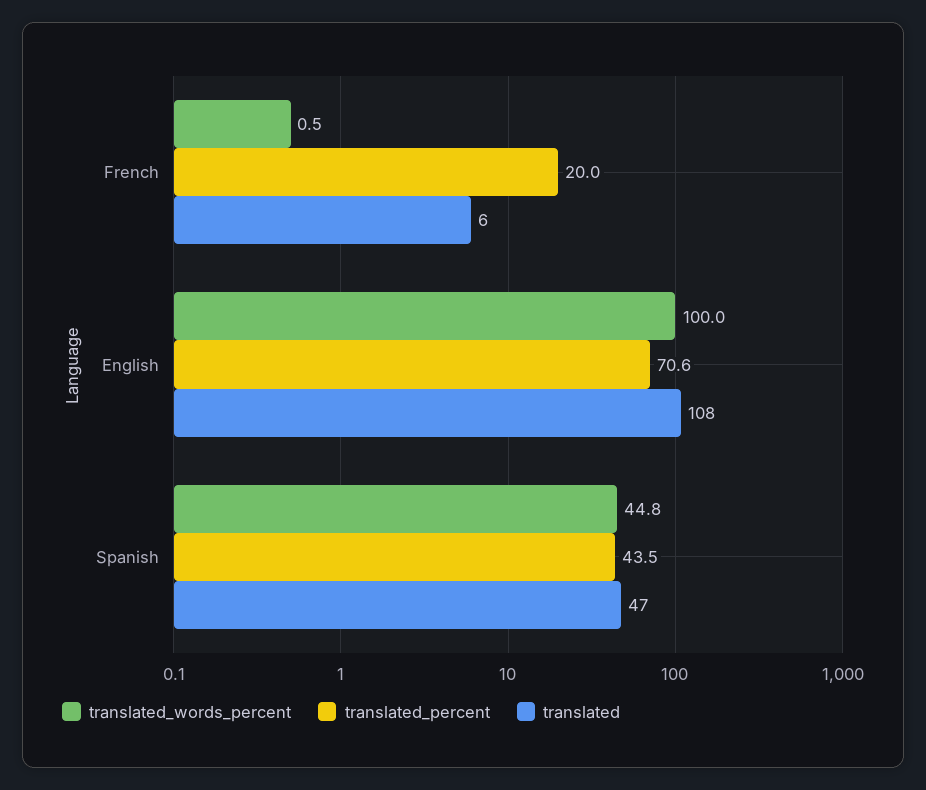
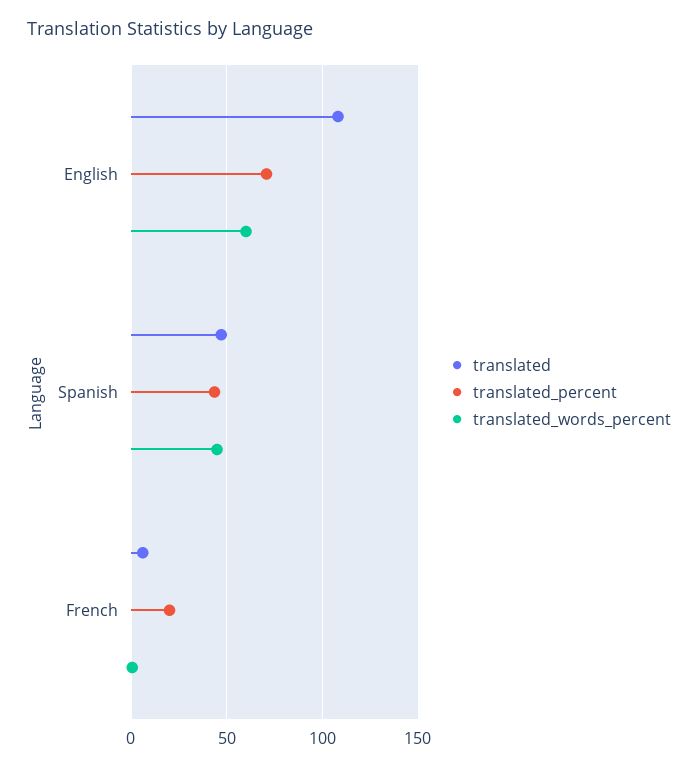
  {
    "translated_words_percent": {
      "French": 0.5,
-     "English": 100,
+     "English": 60,
      "Spanish": 44.8
    },
    "translated_percent": {
      "French": 20,
      "English": 70.6,
      "Spanish": 43.5
    },
    "translated": {
      "French": 6,
      "English": 108,
      "Spanish": 47
    }
  }

